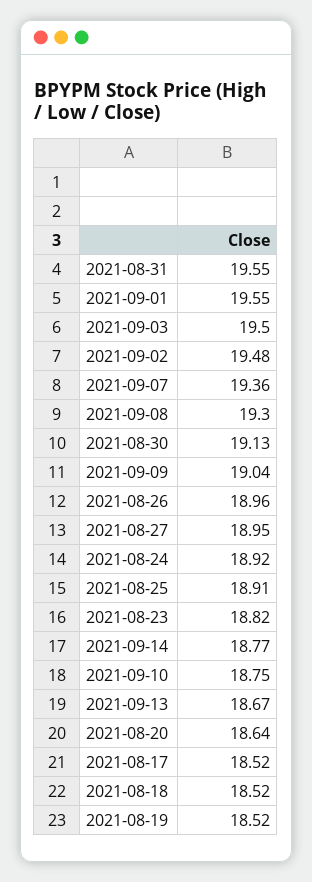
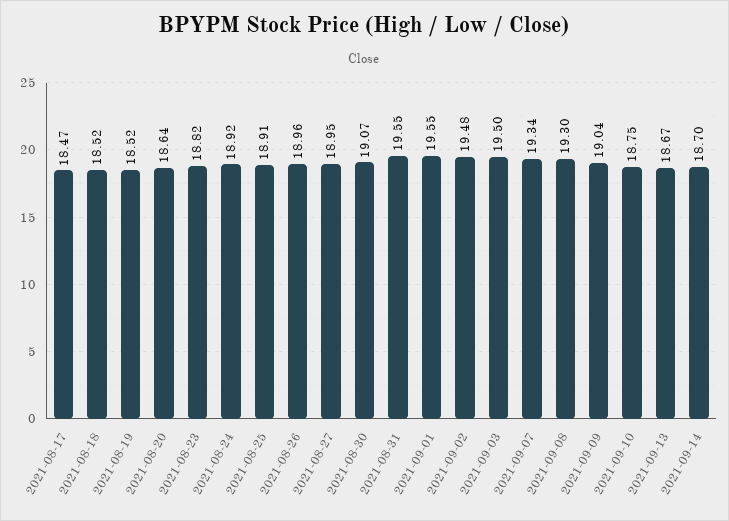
  {
    "2021-08-31": 19.55,
    "2021-09-01": 19.55,
    "2021-09-03": 19.5,
    "2021-09-02": 19.48,
-   "2021-09-07": 19.36,
+   "2021-09-07": 19.34,
    "2021-09-08": 19.3,
-   "2021-08-30": 19.13,
+   "2021-08-30": 19.07,
    "2021-09-09": 19.04,
    "2021-08-26": 18.96,
    "2021-08-27": 18.95,
    "2021-08-24": 18.92,
    "2021-08-25": 18.91,
    "2021-08-23": 18.82,
-   "2021-09-14": 18.77,
+   "2021-09-14": 18.7,
    "2021-09-10": 18.75,
    "2021-09-13": 18.67,
    "2021-08-20": 18.64,
-   "2021-08-17": 18.52,
+   "2021-08-17": 18.47,
    "2021-08-18": 18.52,
    "2021-08-19": 18.52
  }

